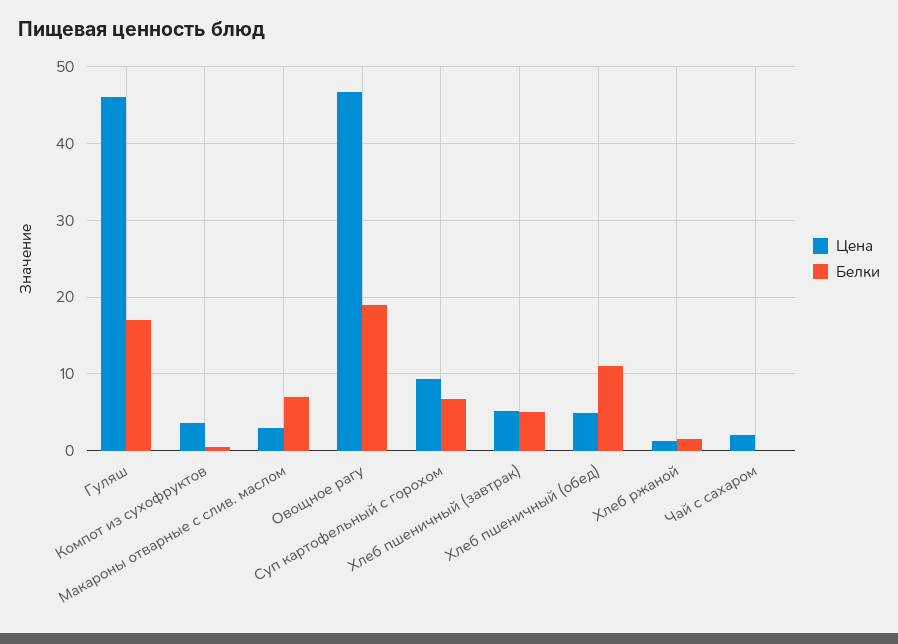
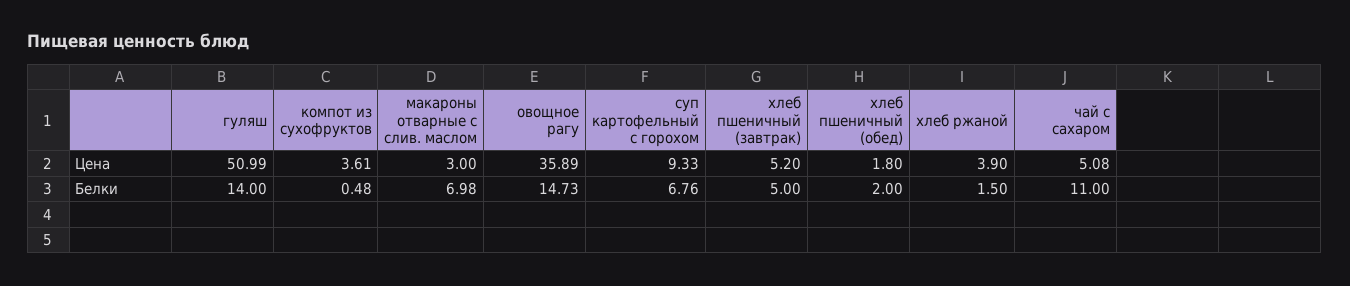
  {
    "Цена": {
-     "Гуляш": 46,
+     "Гуляш": 50.99,
      "Компот из сухофруктов": 3.61,
      "Макароны отварные с слив. маслом": 3,
-     "Овощное рагу": 47,
+     "Овощное рагу": 35.89,
      "Суп картофельный с горохом": 9.33,
      "Хлеб пшеничный (завтрак)": 5.2,
-     "Хлеб пшеничный (обед)": 5,
+     "Хлеб пшеничный (обед)": 1.8,
-     "Хлеб ржаной": 1,
+     "Хлеб ржаной": 3.9,
-     "Чай с сахаром": 2
+     "Чай с сахаром": 5.08
    },
    "Белки": {
-     "Гуляш": 17,
+     "Гуляш": 14,
      "Компот из сухофруктов": 0.48,
      "Макароны отварные с слив. маслом": 6.98,
-     "Овощное рагу": 19,
+     "Овощное рагу": 14.73,
      "Суп картофельный с горохом": 6.76,
      "Хлеб пшеничный (завтрак)": 5,
-     "Хлеб пшеничный (обед)": 11,
+     "Хлеб пшеничный (обед)": 2,
      "Хлеб ржаной": 1.5,
-     "Чай с сахаром": 0
+     "Чай с сахаром": 11
    }
  }

